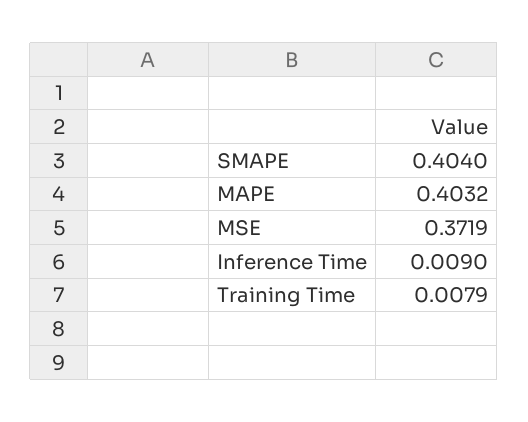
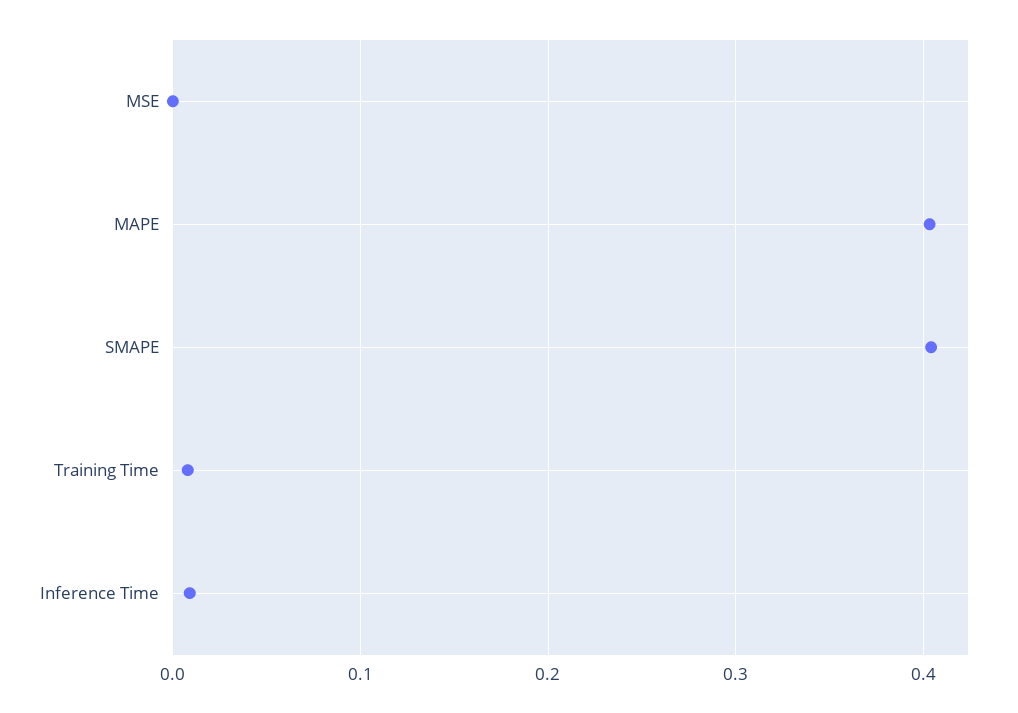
  {
    "SMAPE": 0.404,
    "MAPE": 0.4032,
-   "MSE": 0.3719,
+   "MSE": 0,
    "Inference Time": 0.009,
    "Training Time": 0.0079
  }

